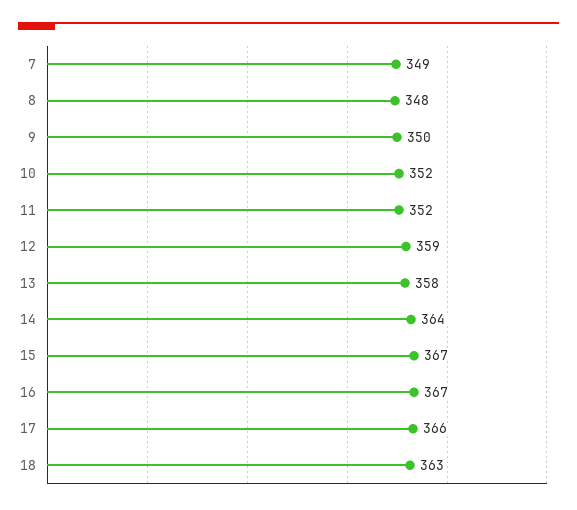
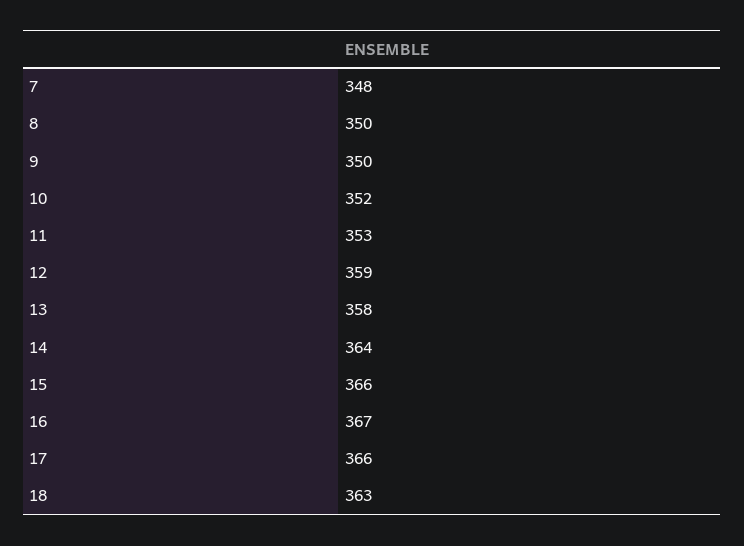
  {
-   "7": 349,
+   "7": 348,
-   "8": 348,
+   "8": 350,
    "9": 350,
    "10": 352,
-   "11": 352,
+   "11": 353,
    "12": 359,
    "13": 358,
    "14": 364,
-   "15": 367,
+   "15": 366,
    "16": 367,
    "17": 366,
    "18": 363
  }

